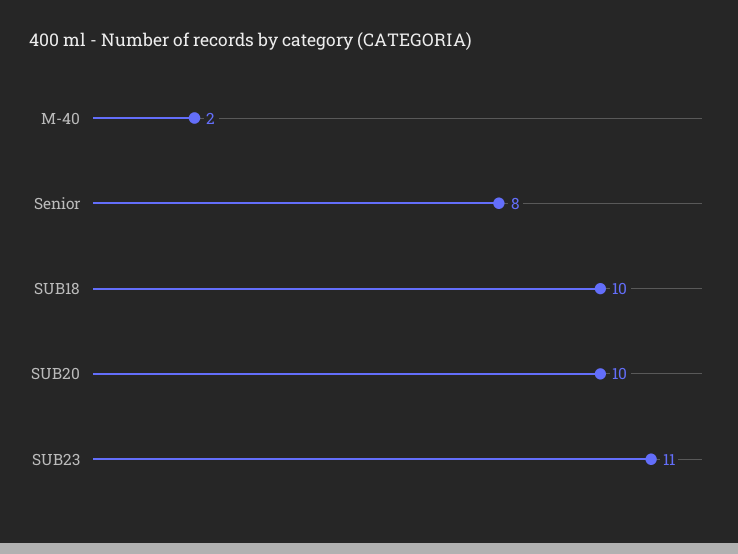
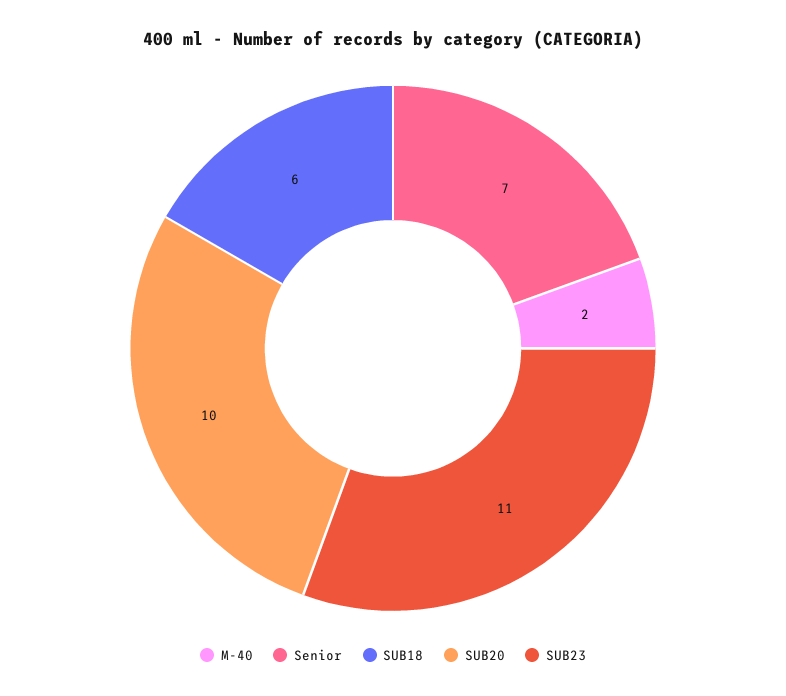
  {
    "M-40": 2,
-   "Senior": 8,
+   "Senior": 7,
-   "SUB18": 10,
+   "SUB18": 6,
    "SUB20": 10,
    "SUB23": 11
  }

